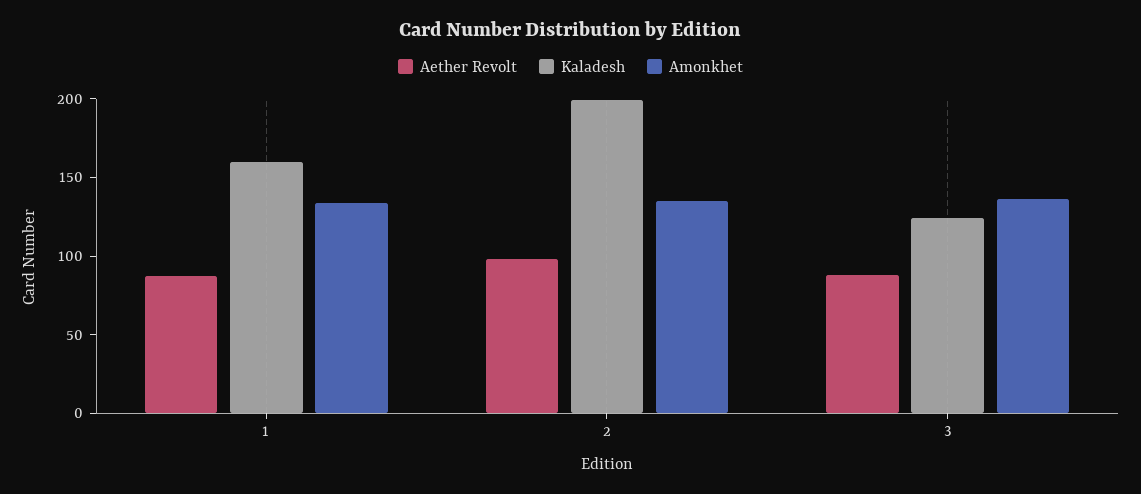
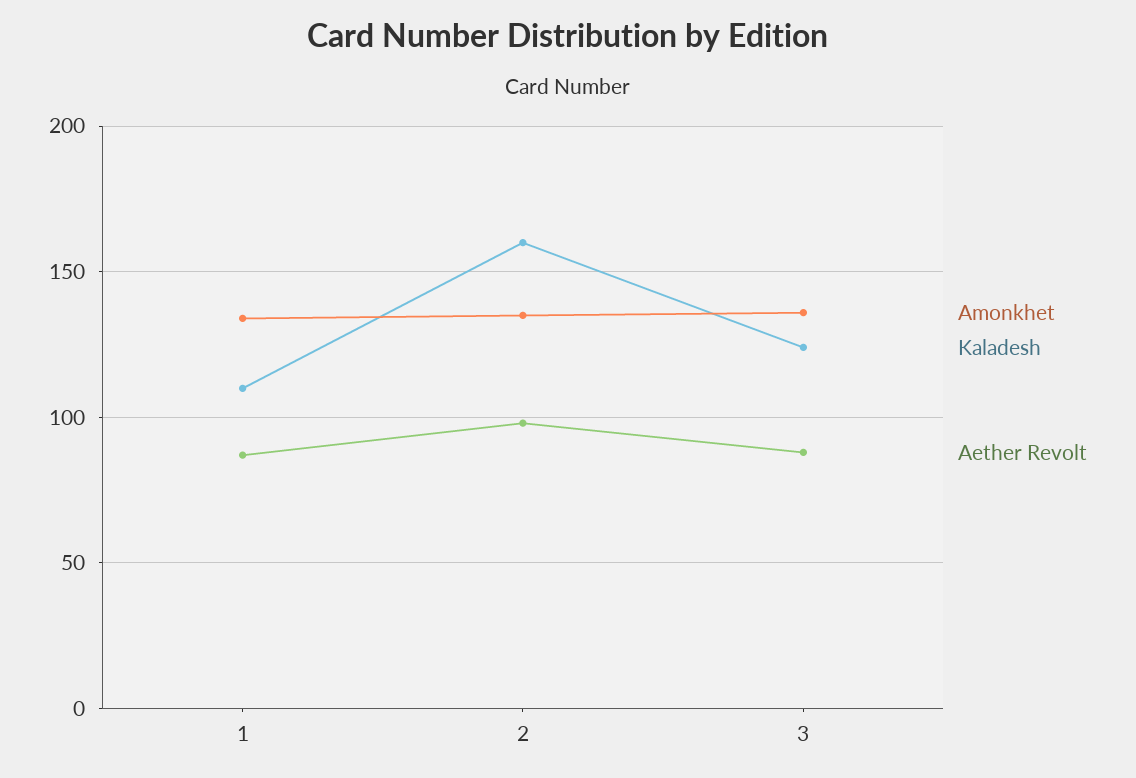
  {
    "Aether Revolt": {
      "1": 85,
      "2": 100,
      "3": 90
    },
    "Kaladesh": {
-     "1": 160,
+     "1": 110,
-     "2": 200,
+     "2": 160,
      "3": 125
    },
    "Amonkhet": {
      "1": 135,
      "2": 135,
      "3": 135
    }
  }

